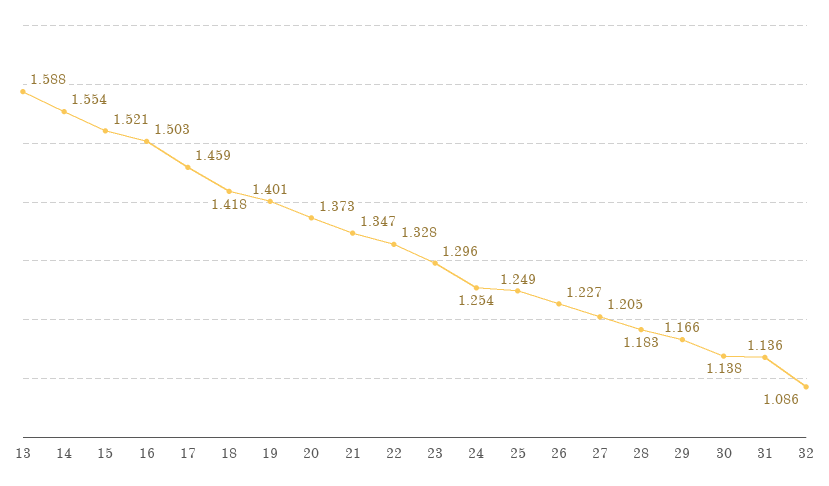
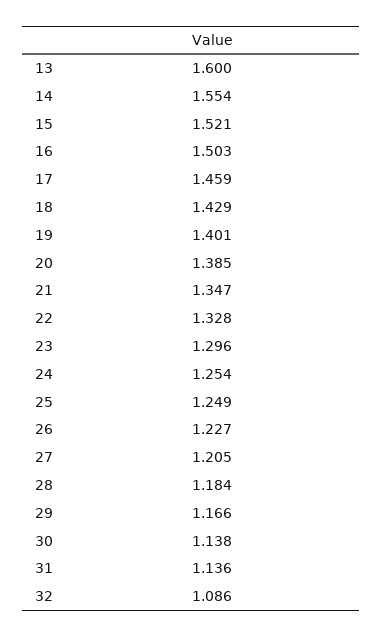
  {
-   "13": 1.588,
+   "13": 1.6,
    "14": 1.554,
    "15": 1.521,
    "16": 1.503,
    "17": 1.459,
-   "18": 1.418,
+   "18": 1.429,
    "19": 1.401,
-   "20": 1.373,
+   "20": 1.385,
    "21": 1.347,
    "22": 1.328,
    "23": 1.296,
    "24": 1.254,
    "25": 1.249,
    "26": 1.227,
    "27": 1.205,
-   "28": 1.183,
+   "28": 1.184,
    "29": 1.166,
    "30": 1.138,
    "31": 1.136,
    "32": 1.086
  }

